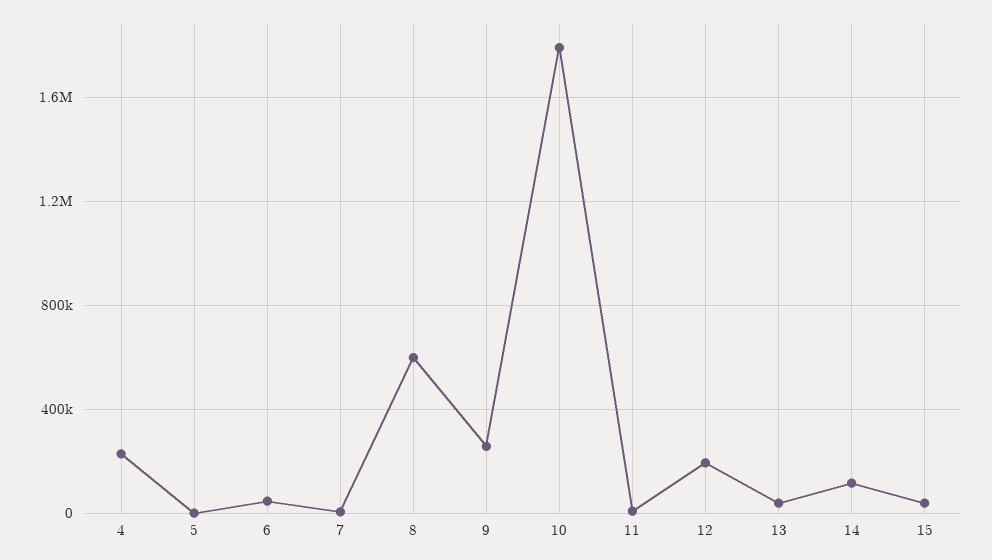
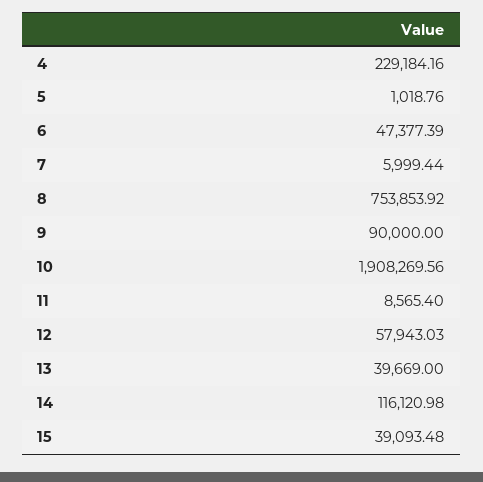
  {
    "4": 229184.16,
    "5": 1018.76,
    "6": 47377.39,
    "7": 5999.44,
-   "8": 600000,
+   "8": 753853.92,
-   "9": 250000,
+   "9": 90000,
-   "10": 1800000,
+   "10": 1908269.56,
    "11": 8565.4,
-   "12": 200000,
+   "12": 57943.03,
    "13": 39669,
    "14": 116120.98,
    "15": 39093.48
  }

